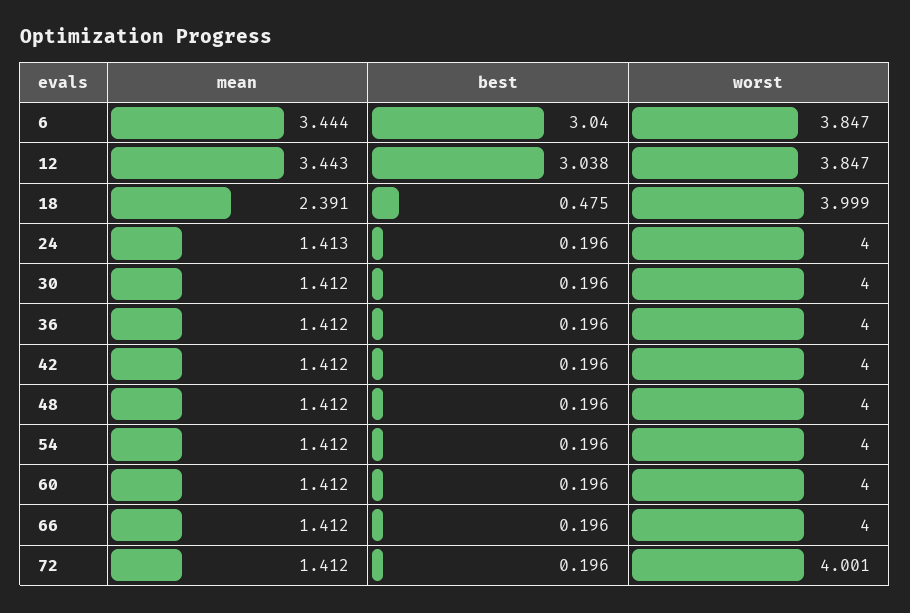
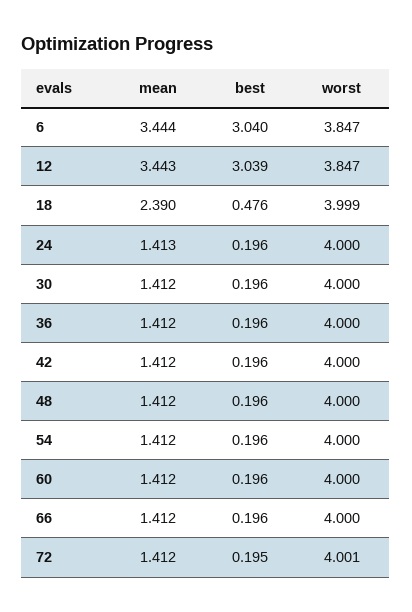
  {
    "mean": {
      "6": 3.444,
      "12": 3.443,
-     "18": 2.391,
+     "18": 2.39,
      "24": 1.413,
      "30": 1.412,
      "36": 1.412,
      "42": 1.412,
      "48": 1.412,
      "54": 1.412,
      "60": 1.412,
      "66": 1.412,
      "72": 1.412
    },
    "best": {
      "6": 3.04,
-     "12": 3.038,
+     "12": 3.039,
-     "18": 0.475,
+     "18": 0.476,
      "24": 0.196,
      "30": 0.196,
      "36": 0.196,
      "42": 0.196,
      "48": 0.196,
      "54": 0.196,
      "60": 0.196,
      "66": 0.196,
-     "72": 0.196
+     "72": 0.195
    },
    "worst": {
      "6": 3.847,
      "12": 3.847,
      "18": 3.999,
      "24": 4,
      "30": 4,
      "36": 4,
      "42": 4,
      "48": 4,
      "54": 4,
      "60": 4,
      "66": 4,
      "72": 4.001
    }
  }

